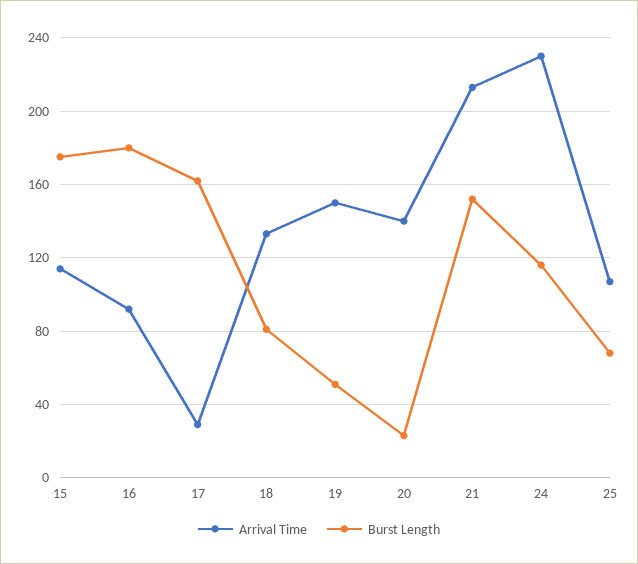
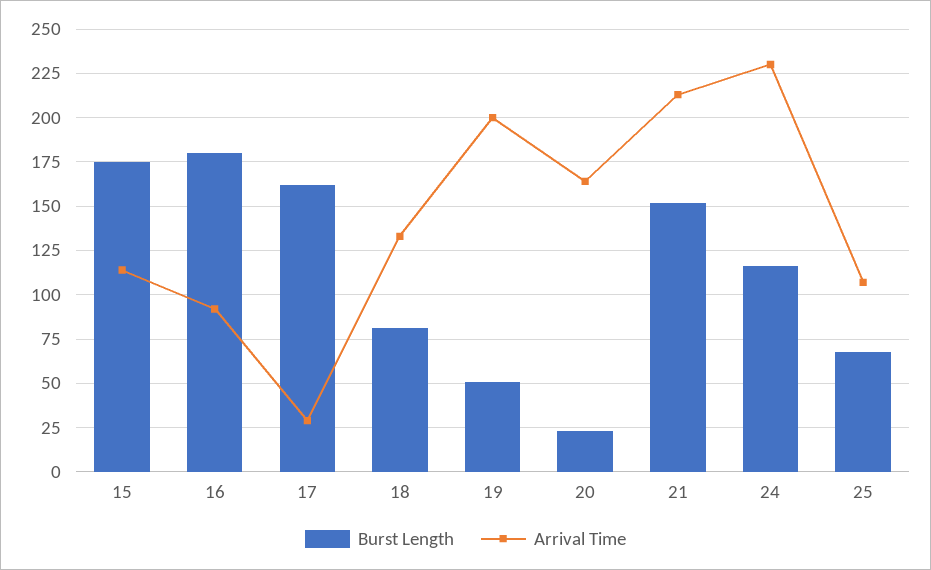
  {
    "Arrival Time": {
      "15": 115,
      "16": 90,
      "17": 30,
      "18": 135,
-     "19": 150,
+     "19": 200,
-     "20": 140,
+     "20": 165,
      "21": 215,
      "24": 230,
      "25": 105
    },
    "Burst Length": {
      "15": 175,
      "16": 180,
      "17": 160,
      "18": 80,
      "19": 50,
      "20": 25,
      "21": 150,
      "24": 115,
      "25": 70
    }
  }

